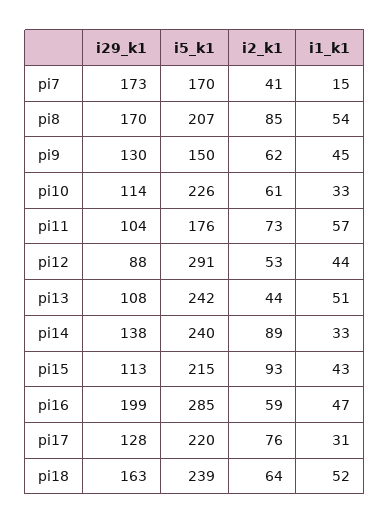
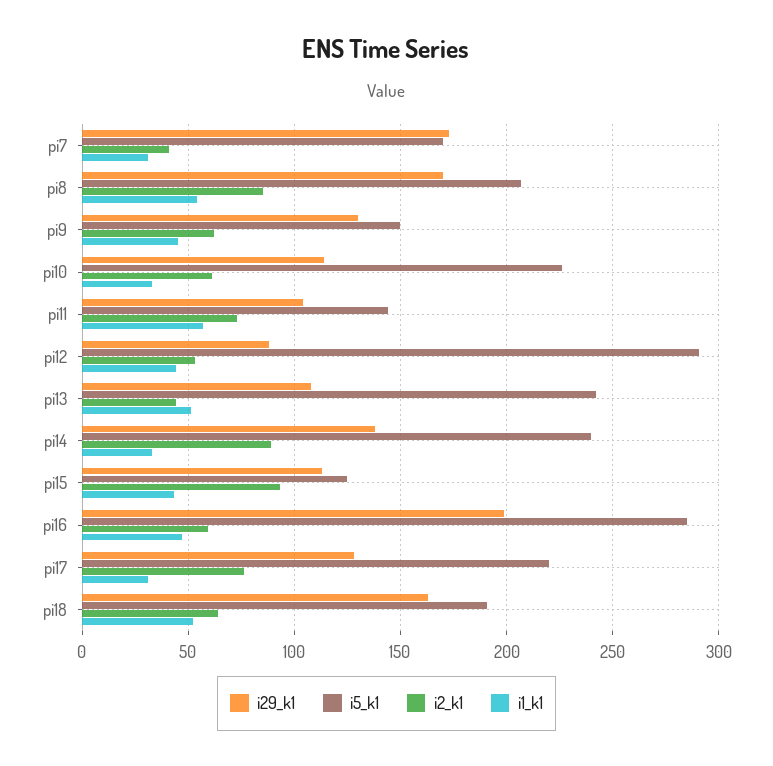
  {
    "i29_k1": {
      "pi7": 173,
      "pi8": 170,
      "pi9": 130,
      "pi10": 114,
      "pi11": 104,
      "pi12": 88,
      "pi13": 108,
      "pi14": 138,
      "pi15": 113,
      "pi16": 199,
      "pi17": 128,
      "pi18": 163
    },
    "i5_k1": {
      "pi7": 170,
      "pi8": 207,
      "pi9": 150,
      "pi10": 226,
-     "pi11": 176,
+     "pi11": 145,
      "pi12": 291,
      "pi13": 242,
      "pi14": 240,
-     "pi15": 215,
+     "pi15": 125,
      "pi16": 285,
      "pi17": 220,
-     "pi18": 239
+     "pi18": 190
    },
    "i2_k1": {
      "pi7": 41,
      "pi8": 85,
      "pi9": 62,
      "pi10": 61,
      "pi11": 73,
      "pi12": 53,
      "pi13": 44,
      "pi14": 89,
      "pi15": 93,
      "pi16": 59,
      "pi17": 76,
      "pi18": 64
    },
    "i1_k1": {
-     "pi7": 15,
+     "pi7": 30,
      "pi8": 54,
      "pi9": 45,
      "pi10": 33,
      "pi11": 57,
      "pi12": 44,
      "pi13": 51,
      "pi14": 33,
      "pi15": 43,
      "pi16": 47,
      "pi17": 31,
      "pi18": 52
    }
  }

